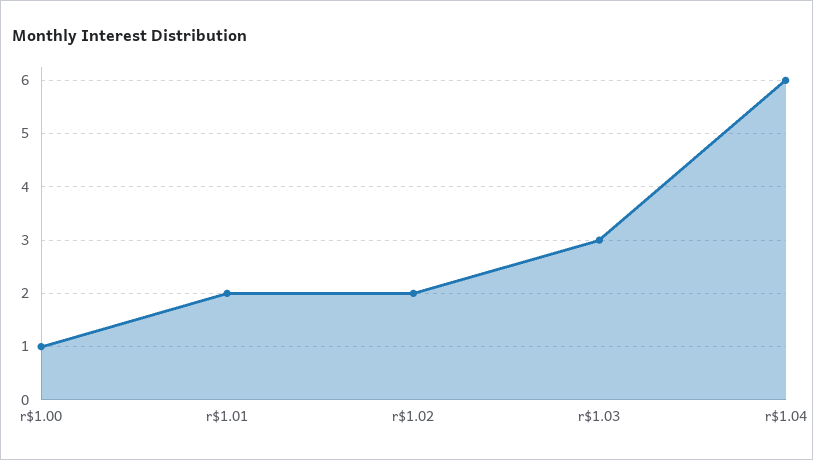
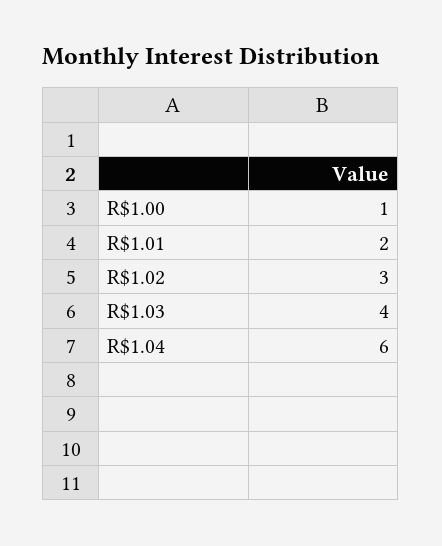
  {
    "r$1.00": 1,
    "r$1.01": 2,
-   "r$1.02": 2,
+   "r$1.02": 3,
-   "r$1.03": 3,
+   "r$1.03": 4,
    "r$1.04": 6
  }

